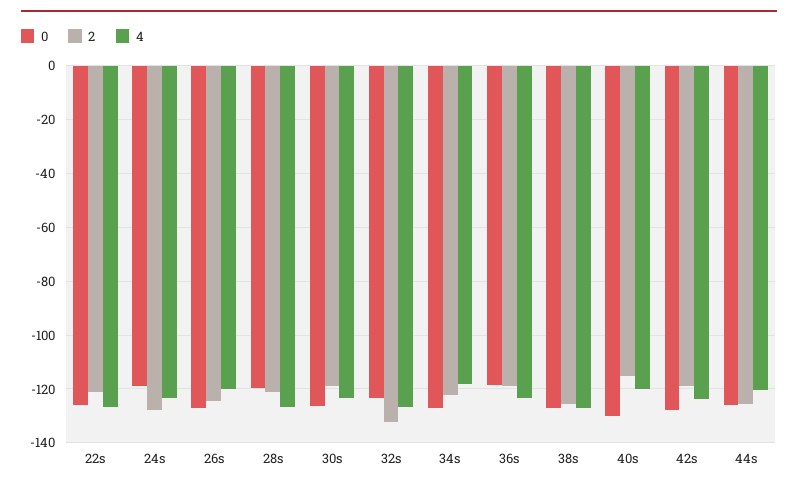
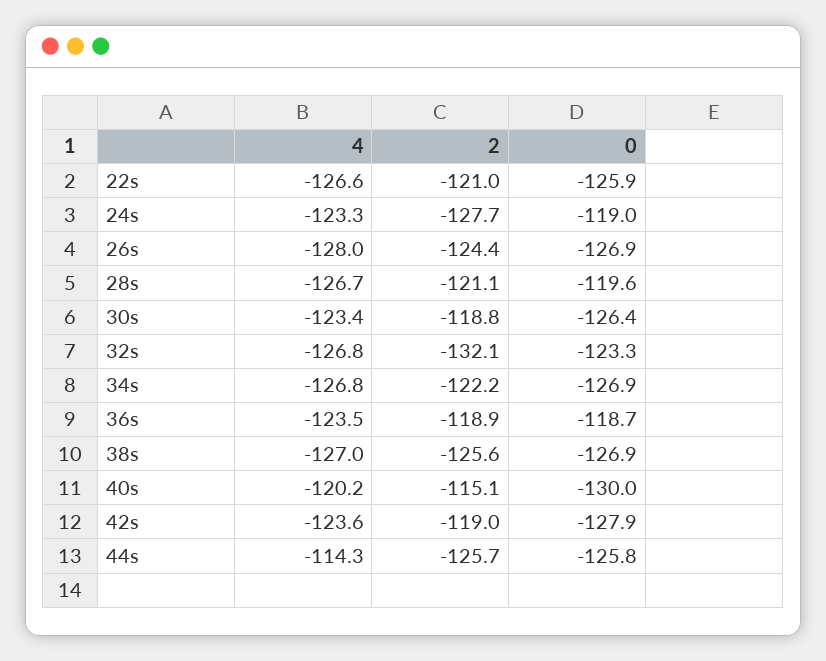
  {
    "0": {
      "22s": -125.9,
      "24s": -119,
      "26s": -126.9,
      "28s": -119.6,
      "30s": -126.4,
      "32s": -123.3,
      "34s": -126.9,
      "36s": -118.7,
      "38s": -126.9,
      "40s": -130,
      "42s": -127.9,
      "44s": -125.8
    },
    "2": {
      "22s": -121,
      "24s": -127.7,
      "26s": -124.4,
      "28s": -121.1,
      "30s": -118.8,
      "32s": -132.1,
      "34s": -122.2,
      "36s": -118.9,
      "38s": -125.6,
      "40s": -115.1,
      "42s": -119,
      "44s": -125.7
    },
    "4": {
      "22s": -126.6,
      "24s": -123.3,
-     "26s": -120,
+     "26s": -128,
      "28s": -126.7,
      "30s": -123.4,
      "32s": -126.8,
-     "34s": -117.5,
+     "34s": -126.8,
      "36s": -123.5,
      "38s": -127,
      "40s": -120.2,
      "42s": -123.6,
-     "44s": -120
+     "44s": -114.3
    }
  }

